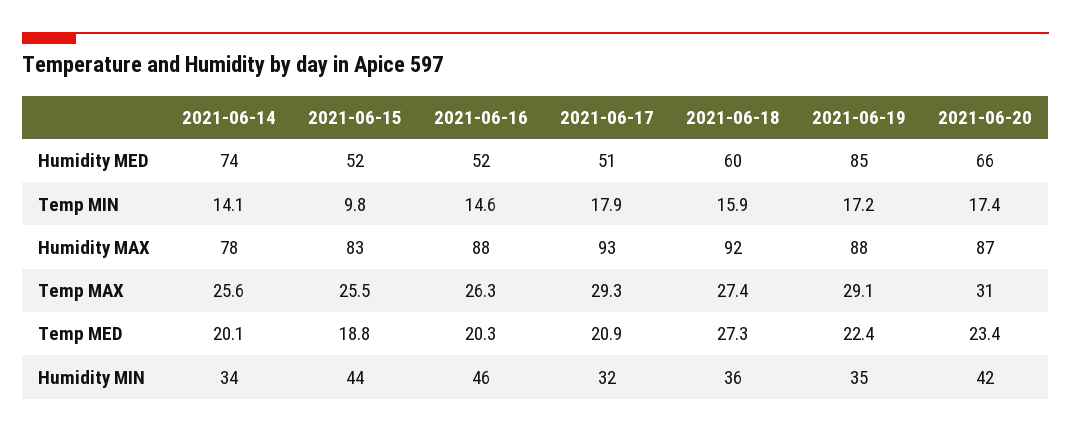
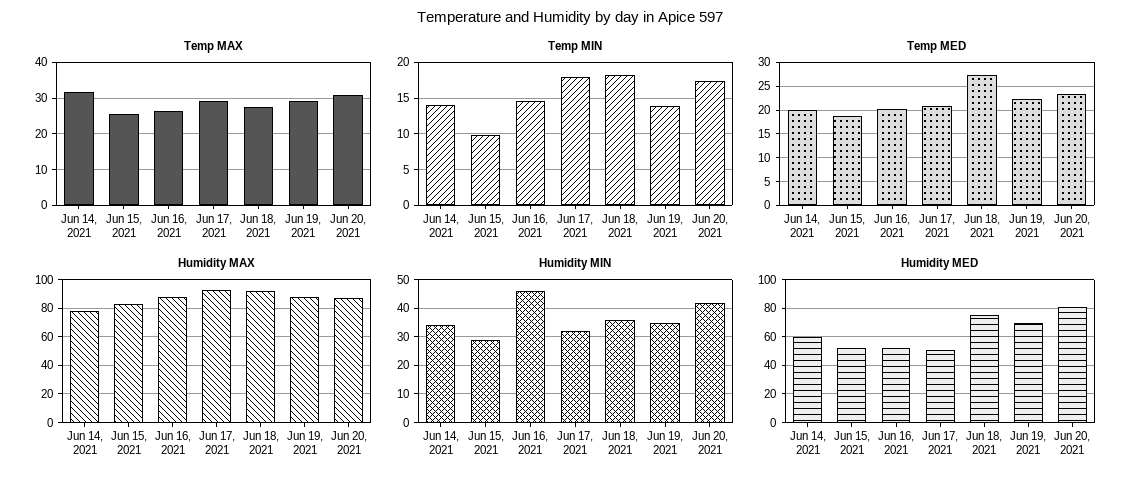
  {
    "Humidity MED": {
-     "2021-06-14": 74,
+     "2021-06-14": 60,
      "2021-06-15": 52,
      "2021-06-16": 52,
      "2021-06-17": 51,
-     "2021-06-18": 60,
+     "2021-06-18": 75,
-     "2021-06-19": 85,
+     "2021-06-19": 70,
-     "2021-06-20": 66
+     "2021-06-20": 80
    },
    "Temp MIN": {
      "2021-06-14": 14.1,
      "2021-06-15": 9.8,
      "2021-06-16": 14.6,
      "2021-06-17": 17.9,
-     "2021-06-18": 15.9,
+     "2021-06-18": 18,
-     "2021-06-19": 17.2,
+     "2021-06-19": 14,
      "2021-06-20": 17.4
    },
    "Humidity MAX": {
      "2021-06-14": 78,
      "2021-06-15": 83,
      "2021-06-16": 88,
      "2021-06-17": 93,
      "2021-06-18": 92,
      "2021-06-19": 88,
      "2021-06-20": 87
    },
    "Temp MAX": {
-     "2021-06-14": 25.6,
+     "2021-06-14": 32,
      "2021-06-15": 25.5,
      "2021-06-16": 26.3,
      "2021-06-17": 29.3,
      "2021-06-18": 27.4,
      "2021-06-19": 29.1,
      "2021-06-20": 31
    },
    "Temp MED": {
      "2021-06-14": 20.1,
      "2021-06-15": 18.8,
      "2021-06-16": 20.3,
      "2021-06-17": 20.9,
      "2021-06-18": 27.3,
      "2021-06-19": 22.4,
      "2021-06-20": 23.4
    },
    "Humidity MIN": {
      "2021-06-14": 34,
-     "2021-06-15": 44,
+     "2021-06-15": 30,
      "2021-06-16": 46,
      "2021-06-17": 32,
      "2021-06-18": 36,
      "2021-06-19": 35,
      "2021-06-20": 42
    }
  }

